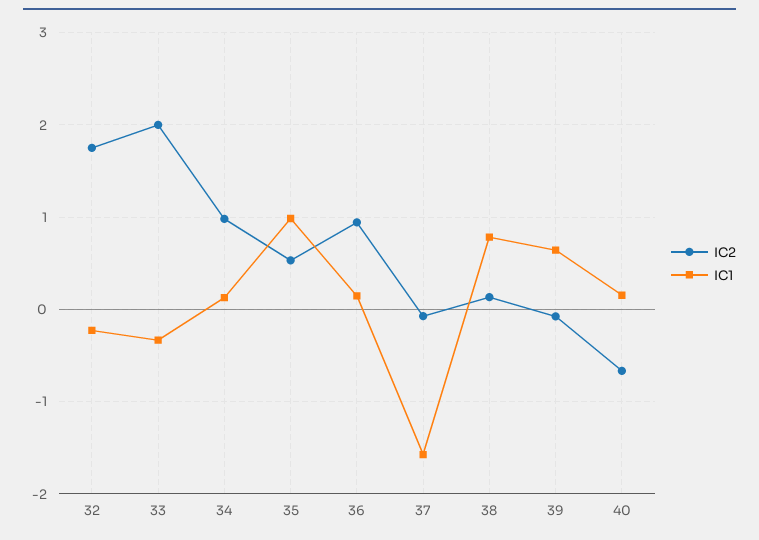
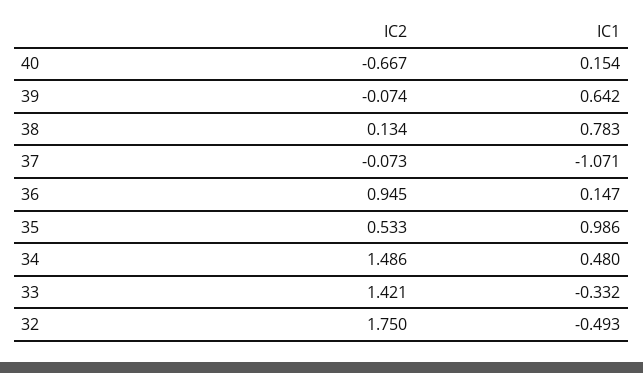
  {
    "IC2": {
      "32": 1.75,
-     "33": 2,
+     "33": 1.421,
-     "34": 1,
+     "34": 1.486,
      "35": 0.533,
      "36": 0.945,
      "37": -0.073,
      "38": 0.134,
      "39": -0.074,
      "40": -0.667
    },
    "IC1": {
-     "32": -0.2,
+     "32": -0.493,
      "33": -0.332,
-     "34": 0.1,
+     "34": 0.48,
      "35": 0.986,
      "36": 0.147,
-     "37": -1.6,
+     "37": -1.071,
      "38": 0.783,
      "39": 0.642,
      "40": 0.154
    }
  }

